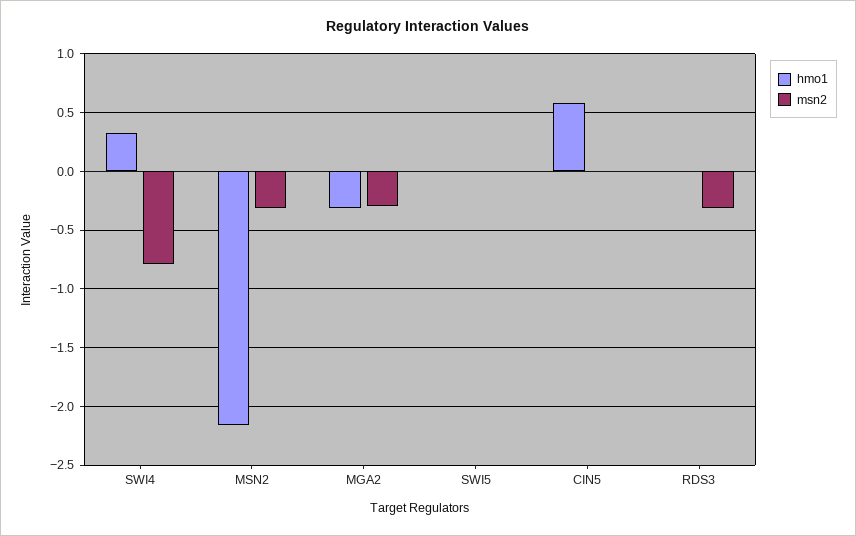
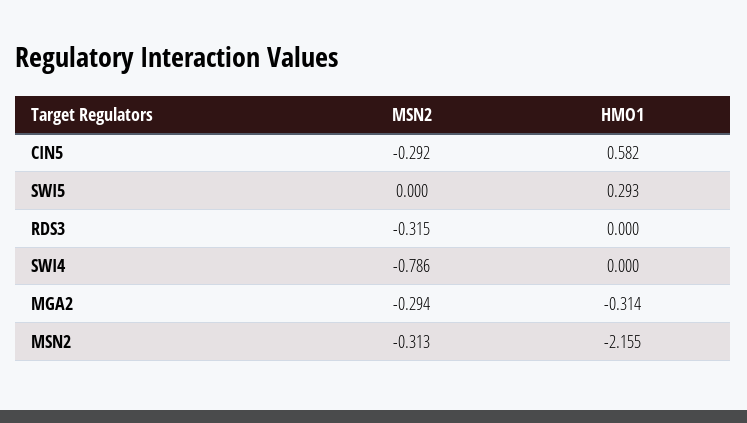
  {
    "hmo1": {
-     "SWI4": 0.3,
+     "SWI4": 0,
      "MSN2": -2.155,
      "MGA2": -0.314,
-     "SWI5": 0,
+     "SWI5": 0.293,
      "CIN5": 0.582,
      "RDS3": 0
    },
    "msn2": {
      "SWI4": -0.786,
      "MSN2": -0.313,
      "MGA2": -0.294,
      "SWI5": 0,
-     "CIN5": 0,
+     "CIN5": -0.292,
      "RDS3": -0.315
    }
  }

